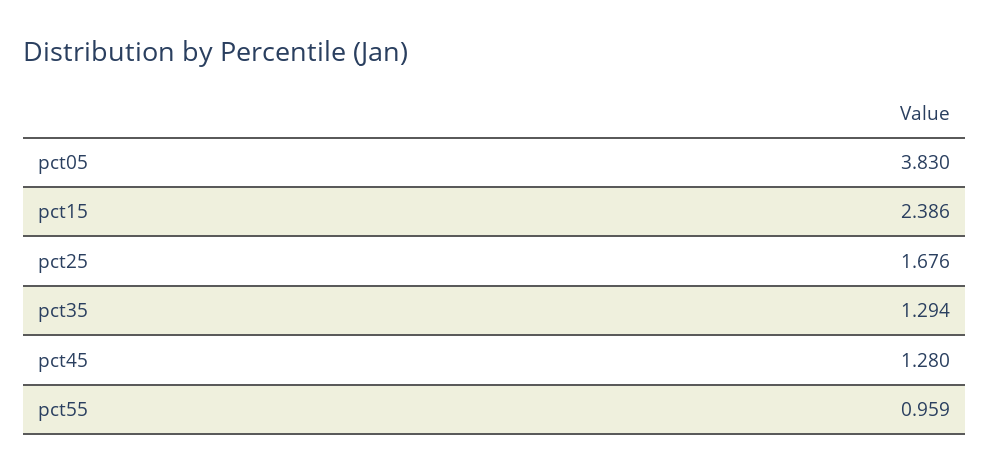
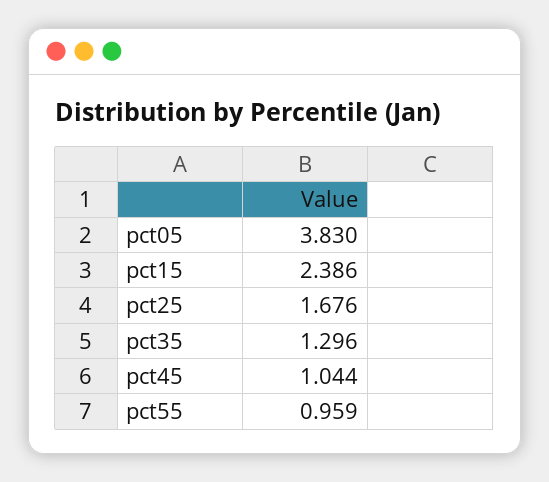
  {
    "pct05": 3.83,
    "pct15": 2.386,
    "pct25": 1.676,
-   "pct35": 1.294,
+   "pct35": 1.296,
-   "pct45": 1.28,
+   "pct45": 1.044,
    "pct55": 0.959
  }

